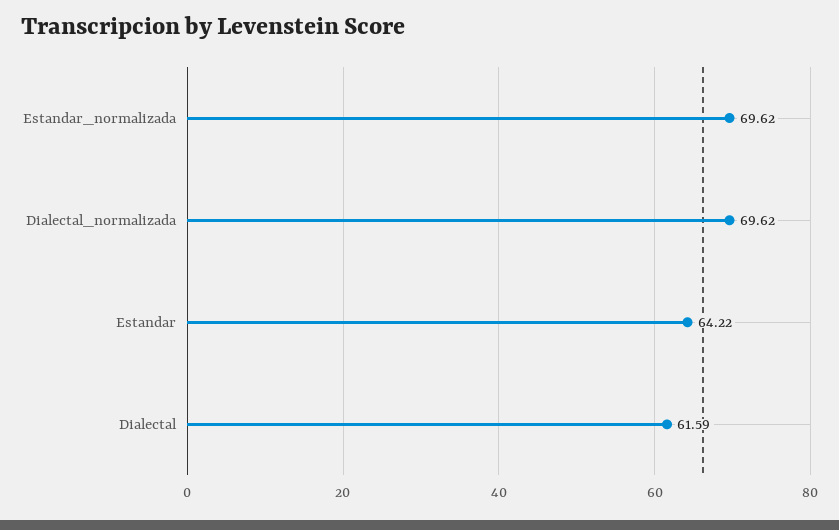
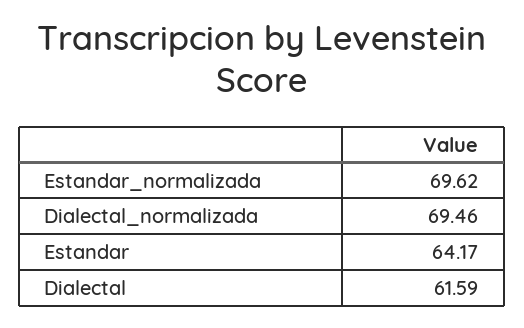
  {
    "Estandar_normalizada": 69.62,
-   "Dialectal_normalizada": 69.62,
+   "Dialectal_normalizada": 69.46,
-   "Estandar": 64.22,
+   "Estandar": 64.17,
    "Dialectal": 61.59
  }

